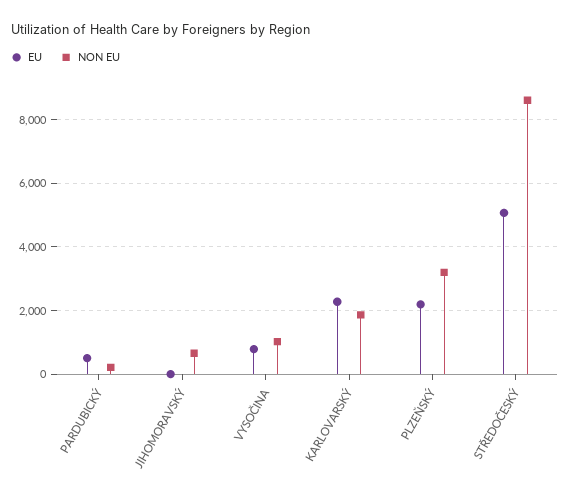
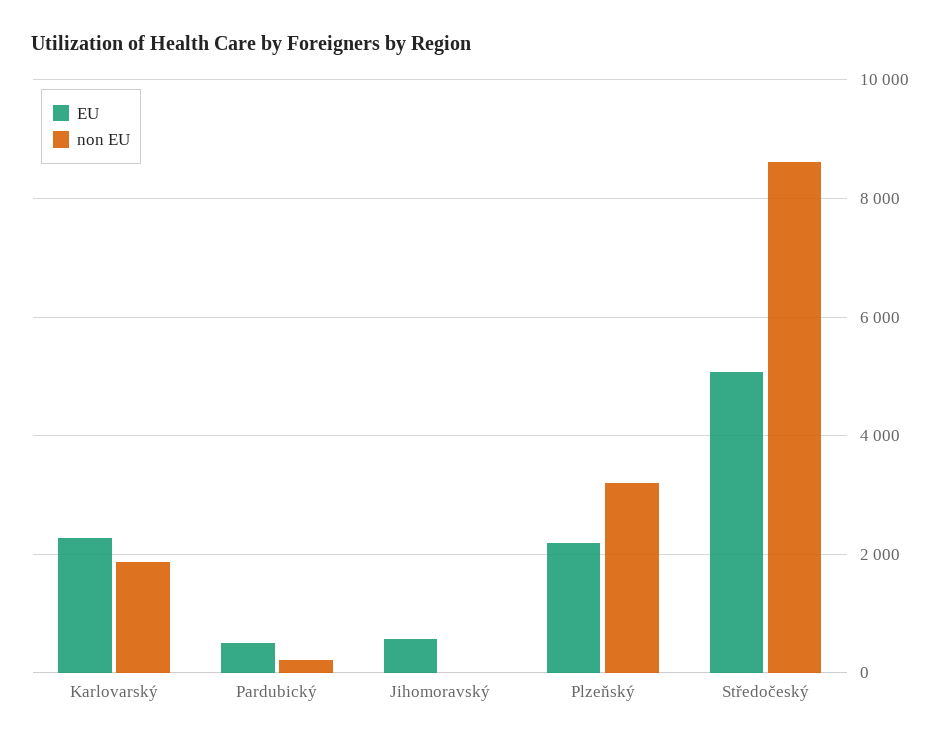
  {
    "EU": {
      "PARDUBICKÝ": 600,
-     "JIHOMORAVSKÝ": 0,
+     "JIHOMORAVSKÝ": 600,
-     "VYSOČINA": 800,
      "KARLOVARSKÝ": 2200,
      "PLZEŇSKÝ": 2200,
      "STŘEDOČESKÝ": 5000
    },
    "NON EU": {
      "PARDUBICKÝ": 200,
-     "JIHOMORAVSKÝ": 600,
+     "JIHOMORAVSKÝ": 0,
-     "VYSOČINA": 1000,
      "KARLOVARSKÝ": 1800,
      "PLZEŇSKÝ": 3200,
      "STŘEDOČESKÝ": 8600
    }
  }

